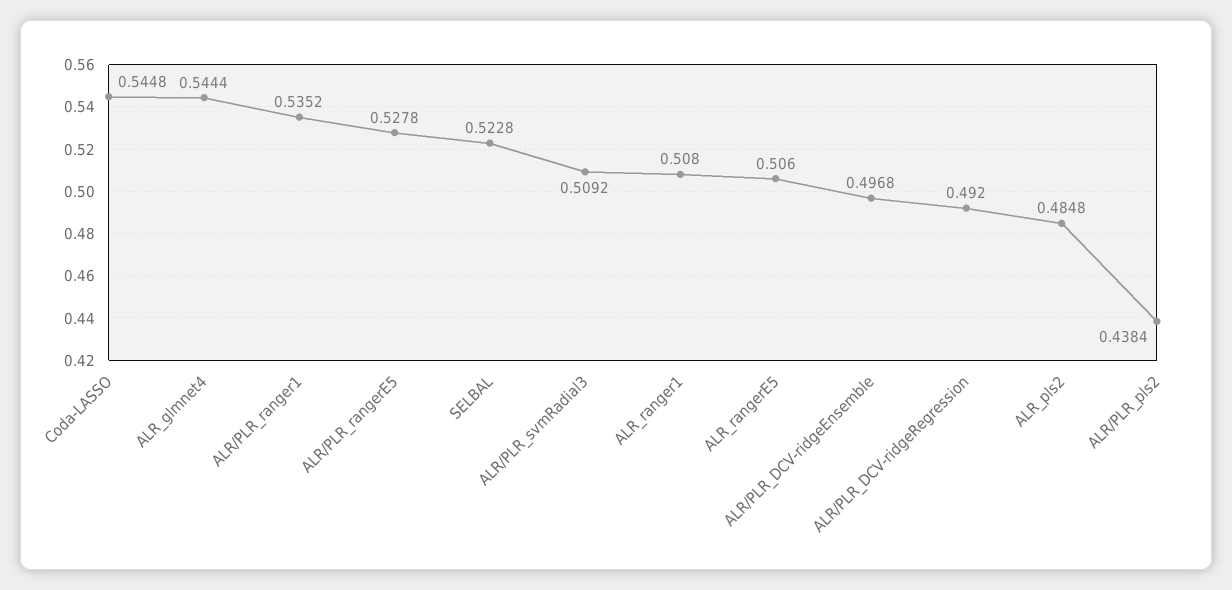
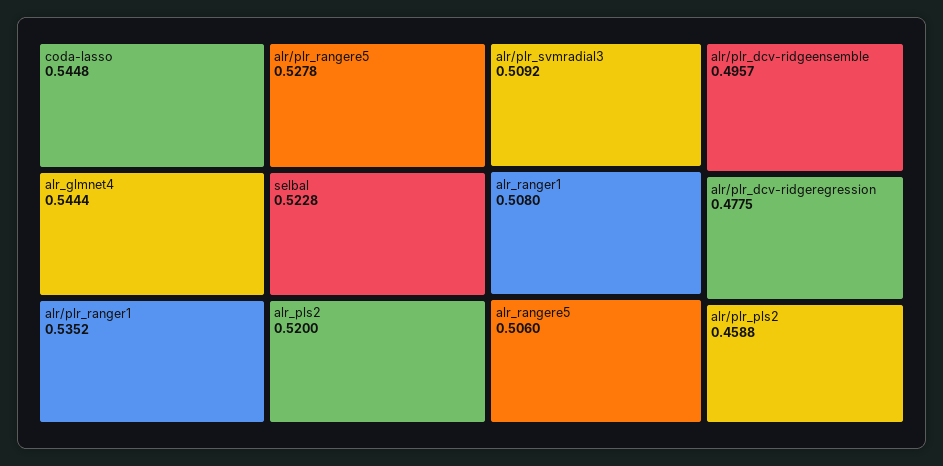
  {
    "Coda-LASSO": 0.5448,
    "ALR_glmnet4": 0.5444,
    "ALR/PLR_ranger1": 0.5352,
    "ALR/PLR_rangerE5": 0.5278,
    "SELBAL": 0.5228,
    "ALR/PLR_svmRadial3": 0.5092,
    "ALR_ranger1": 0.508,
    "ALR_rangerE5": 0.506,
-   "ALR/PLR_DCV-ridgeEnsemble": 0.4968,
+   "ALR/PLR_DCV-ridgeEnsemble": 0.4957,
-   "ALR/PLR_DCV-ridgeRegression": 0.492,
+   "ALR/PLR_DCV-ridgeRegression": 0.4775,
-   "ALR_pls2": 0.4848,
+   "ALR_pls2": 0.52,
-   "ALR/PLR_pls2": 0.4384
+   "ALR/PLR_pls2": 0.4588
  }

